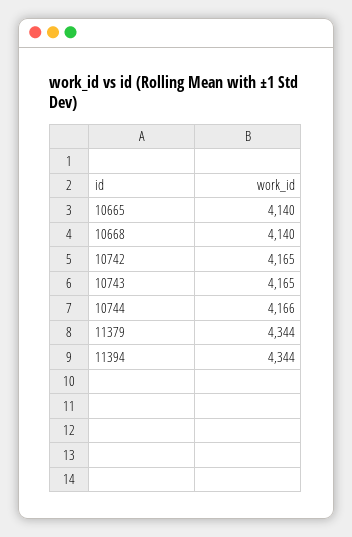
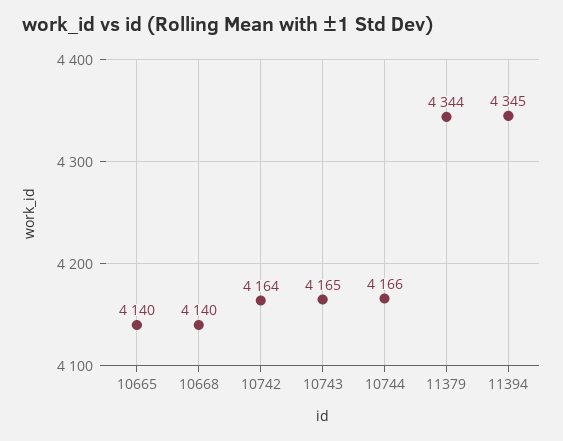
  {
    "10665": 4140,
    "10668": 4140,
-   "10742": 4165,
+   "10742": 4164,
    "10743": 4165,
    "10744": 4166,
    "11379": 4344,
-   "11394": 4344
+   "11394": 4345
  }

